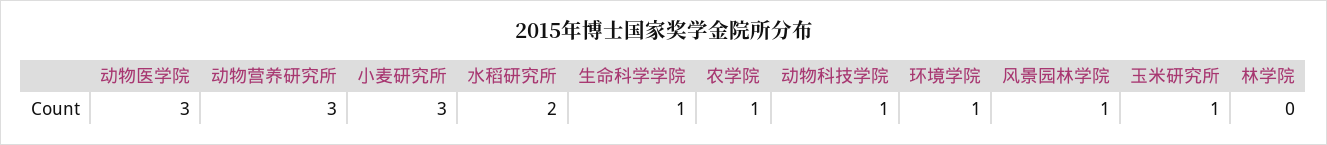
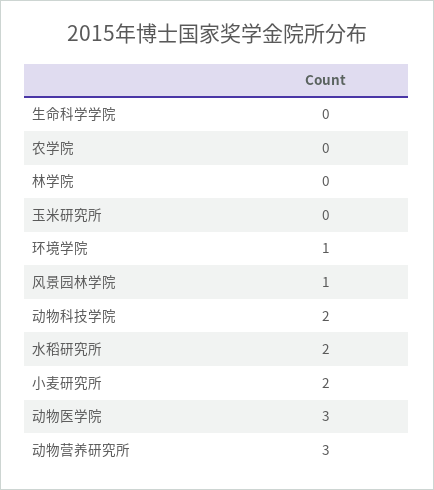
  {
    "动物医学院": 3,
    "动物营养研究所": 3,
-   "小麦研究所": 3,
+   "小麦研究所": 2,
    "水稻研究所": 2,
-   "生命科学学院": 1,
+   "生命科学学院": 0,
-   "农学院": 1,
+   "农学院": 0,
-   "动物科技学院": 1,
+   "动物科技学院": 2,
    "环境学院": 1,
    "风景园林学院": 1,
-   "玉米研究所": 1,
+   "玉米研究所": 0,
    "林学院": 0
  }

